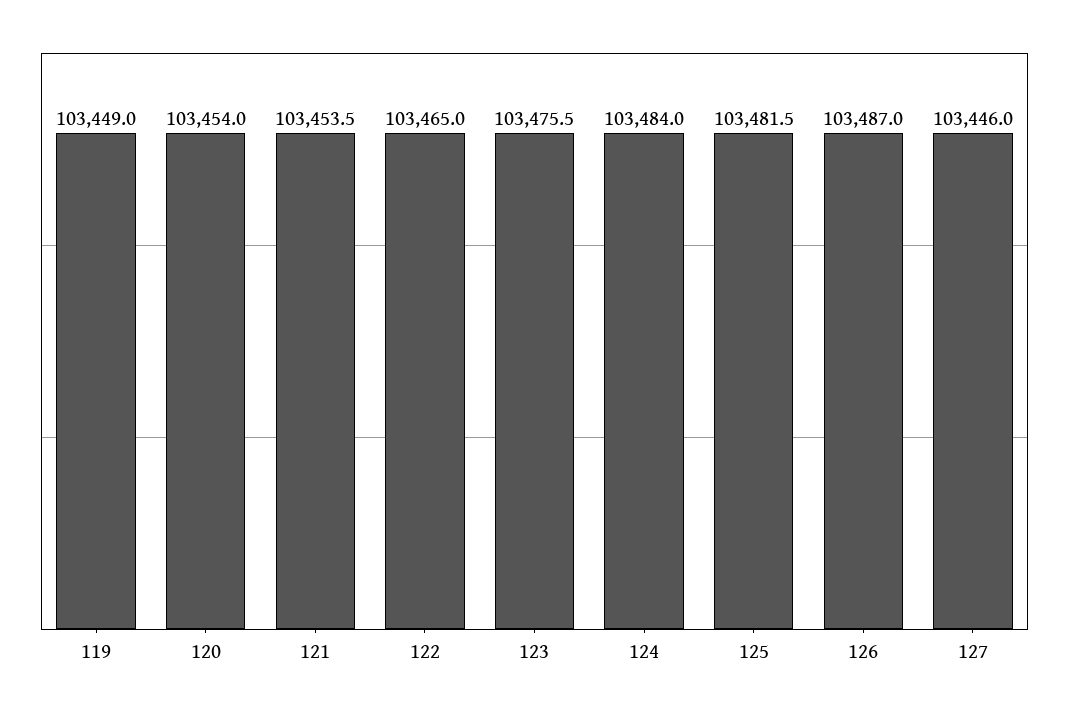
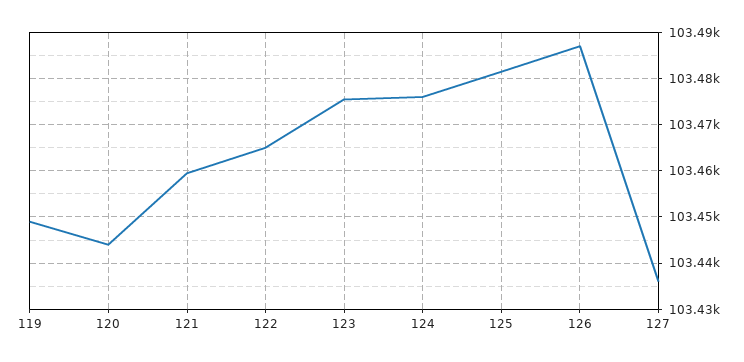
  {
    "119": 103449,
-   "120": 103454,
+   "120": 103444,
-   "121": 103453.5,
+   "121": 103460,
    "122": 103465,
    "123": 103475.5,
-   "124": 103484,
+   "124": 103476,
    "125": 103481.5,
    "126": 103487,
-   "127": 103446
+   "127": 103436
  }

